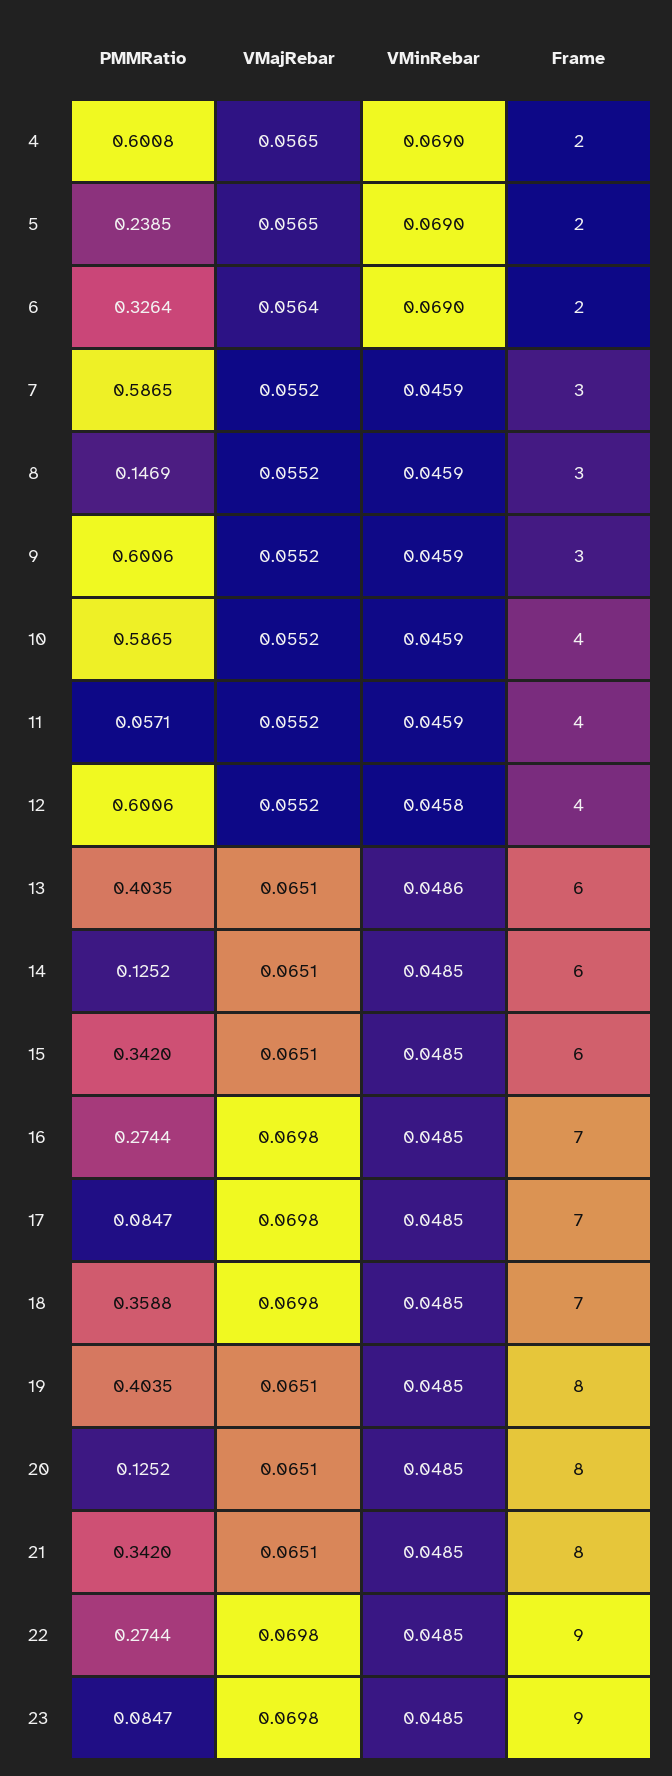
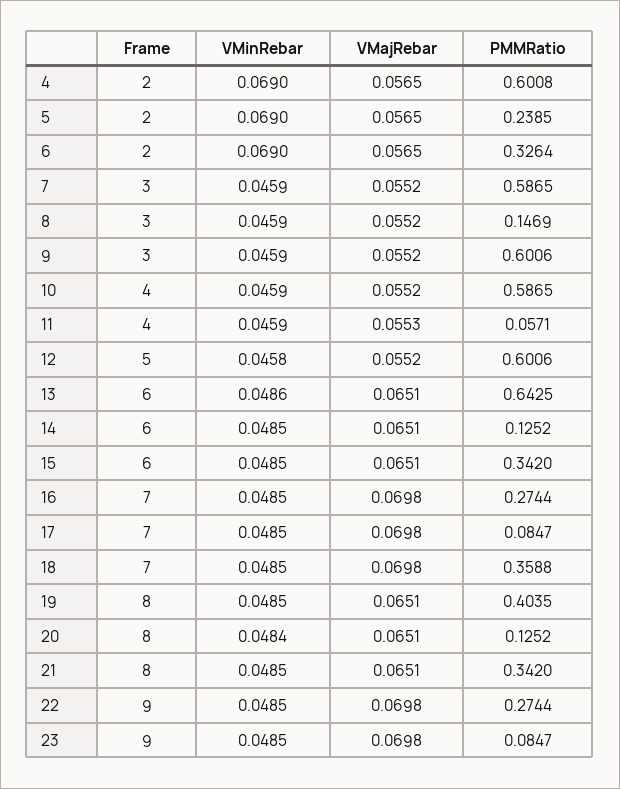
  {
    "PMMRatio": {
      "4": 0.6008,
      "5": 0.2385,
      "6": 0.3264,
      "7": 0.5865,
      "8": 0.1469,
      "9": 0.6006,
      "10": 0.5865,
      "11": 0.0571,
      "12": 0.6006,
-     "13": 0.4035,
+     "13": 0.6425,
      "14": 0.1252,
      "15": 0.342,
      "16": 0.2744,
      "17": 0.0847,
      "18": 0.3588,
      "19": 0.4035,
      "20": 0.1252,
      "21": 0.342,
      "22": 0.2744,
      "23": 0.0847
    },
    "VMajRebar": {
      "4": 0.0565,
      "5": 0.0565,
-     "6": 0.0564,
+     "6": 0.0565,
      "7": 0.0552,
      "8": 0.0552,
      "9": 0.0552,
      "10": 0.0552,
-     "11": 0.0552,
+     "11": 0.0553,
      "12": 0.0552,
      "13": 0.0651,
      "14": 0.0651,
      "15": 0.0651,
      "16": 0.0698,
      "17": 0.0698,
      "18": 0.0698,
      "19": 0.0651,
      "20": 0.0651,
      "21": 0.0651,
      "22": 0.0698,
      "23": 0.0698
    },
    "VMinRebar": {
      "4": 0.069,
      "5": 0.069,
      "6": 0.069,
      "7": 0.0459,
      "8": 0.0459,
      "9": 0.0459,
      "10": 0.0459,
      "11": 0.0459,
      "12": 0.0458,
      "13": 0.0486,
      "14": 0.0485,
      "15": 0.0485,
      "16": 0.0485,
      "17": 0.0485,
      "18": 0.0485,
      "19": 0.0485,
-     "20": 0.0485,
+     "20": 0.0484,
      "21": 0.0485,
      "22": 0.0485,
      "23": 0.0485
    },
    "Frame": {
      "4": 2,
      "5": 2,
      "6": 2,
      "7": 3,
      "8": 3,
      "9": 3,
      "10": 4,
      "11": 4,
-     "12": 4,
+     "12": 5,
      "13": 6,
      "14": 6,
      "15": 6,
      "16": 7,
      "17": 7,
      "18": 7,
      "19": 8,
      "20": 8,
      "21": 8,
      "22": 9,
      "23": 9
    }
  }

